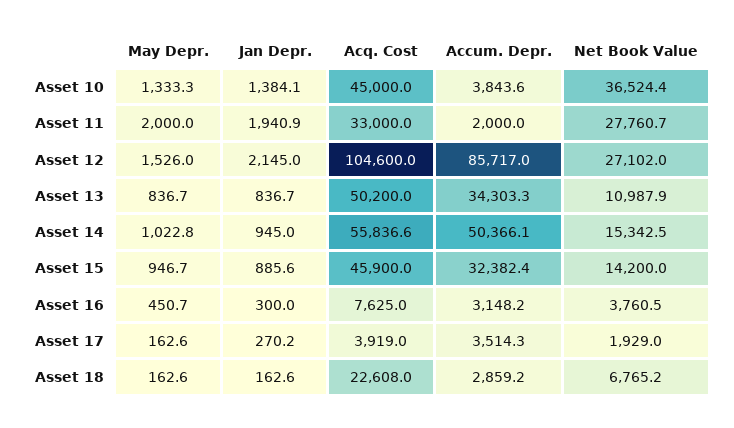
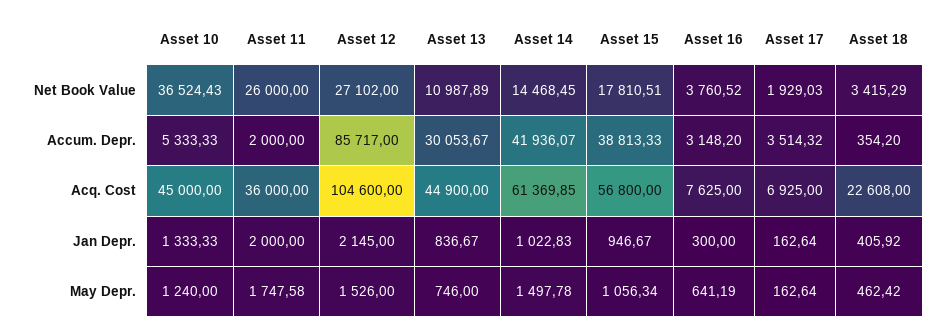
  {
    "May Depr.": {
-     "Asset 10": 1333.3,
+     "Asset 10": 1240,
-     "Asset 11": 2000,
+     "Asset 11": 1747.58,
      "Asset 12": 1526,
-     "Asset 13": 836.7,
+     "Asset 13": 746,
-     "Asset 14": 1022.8,
+     "Asset 14": 1497.78,
-     "Asset 15": 946.7,
+     "Asset 15": 1056.34,
-     "Asset 16": 450.7,
+     "Asset 16": 641.19,
      "Asset 17": 162.64,
-     "Asset 18": 162.6
+     "Asset 18": 462.42
    },
    "Jan Depr.": {
-     "Asset 10": 1384.1,
+     "Asset 10": 1333.33,
-     "Asset 11": 1940.9,
+     "Asset 11": 2000,
      "Asset 12": 2145,
      "Asset 13": 836.67,
-     "Asset 14": 945,
+     "Asset 14": 1022.83,
-     "Asset 15": 885.6,
+     "Asset 15": 946.67,
      "Asset 16": 300,
-     "Asset 17": 270.2,
+     "Asset 17": 162.64,
-     "Asset 18": 162.6
+     "Asset 18": 405.92
    },
    "Acq. Cost": {
      "Asset 10": 45000,
-     "Asset 11": 33000,
+     "Asset 11": 36000,
      "Asset 12": 104600,
-     "Asset 13": 50200,
+     "Asset 13": 44900,
-     "Asset 14": 55836.6,
+     "Asset 14": 61369.85,
-     "Asset 15": 45900,
+     "Asset 15": 56800,
      "Asset 16": 7625,
-     "Asset 17": 3919,
+     "Asset 17": 6925,
      "Asset 18": 22608
    },
    "Accum. Depr.": {
-     "Asset 10": 3843.6,
+     "Asset 10": 5333.33,
      "Asset 11": 2000,
      "Asset 12": 85717,
-     "Asset 13": 34303.3,
+     "Asset 13": 30053.67,
-     "Asset 14": 50366.1,
+     "Asset 14": 41936.07,
-     "Asset 15": 32382.4,
+     "Asset 15": 38813.33,
      "Asset 16": 3148.2,
      "Asset 17": 3514.32,
-     "Asset 18": 2859.2
+     "Asset 18": 354.2
    },
    "Net Book Value": {
      "Asset 10": 36524.43,
-     "Asset 11": 27760.7,
+     "Asset 11": 26000,
      "Asset 12": 27102,
      "Asset 13": 10987.89,
-     "Asset 14": 15342.5,
+     "Asset 14": 14468.45,
-     "Asset 15": 14200,
+     "Asset 15": 17810.51,
      "Asset 16": 3760.52,
      "Asset 17": 1929.03,
-     "Asset 18": 6765.2
+     "Asset 18": 3415.29
    }
  }

